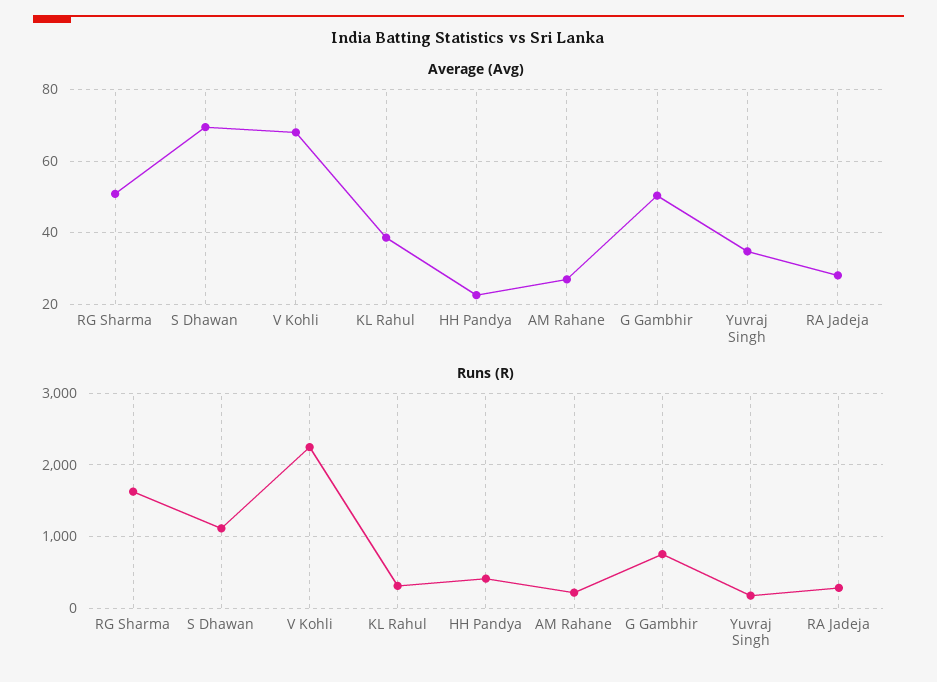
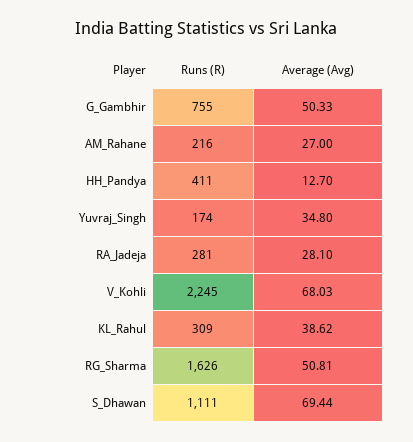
  {
    "Average (Avg)": {
      "RG Sharma": 50.81,
      "S Dhawan": 69.44,
      "V Kohli": 68.03,
      "KL Rahul": 38.62,
-     "HH Pandya": 22,
+     "HH Pandya": 12.7,
      "AM Rahane": 27,
      "G Gambhir": 50.33,
      "Yuvraj Singh": 34.8,
      "RA Jadeja": 28.1
    },
    "Runs (R)": {
      "RG Sharma": 1626,
      "S Dhawan": 1111,
      "V Kohli": 2245,
      "KL Rahul": 309,
      "HH Pandya": 411,
      "AM Rahane": 216,
      "G Gambhir": 755,
      "Yuvraj Singh": 174,
      "RA Jadeja": 281
    }
  }

